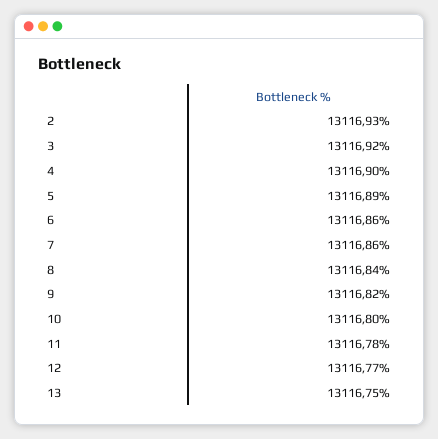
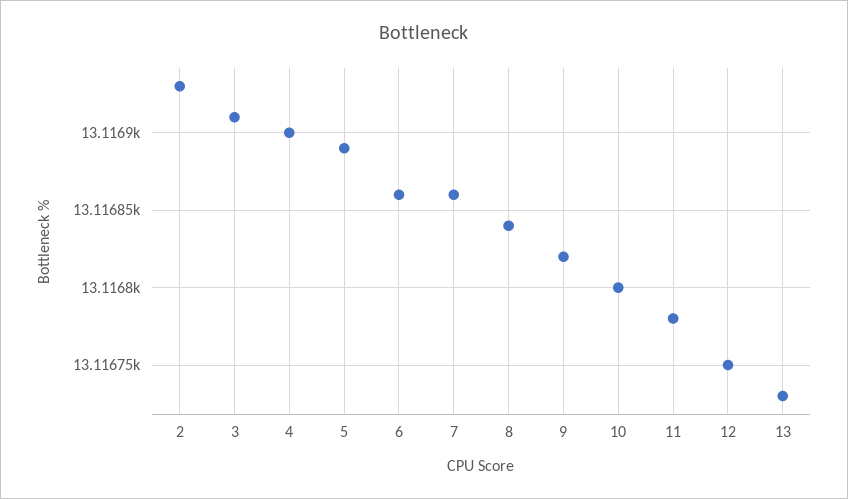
  {
    "2": 13116.93,
-   "3": 13116.92,
+   "3": 13116.91,
    "4": 13116.9,
    "5": 13116.89,
    "6": 13116.86,
    "7": 13116.86,
    "8": 13116.84,
    "9": 13116.82,
    "10": 13116.8,
    "11": 13116.78,
-   "12": 13116.77,
+   "12": 13116.75,
-   "13": 13116.75
+   "13": 13116.73
  }

